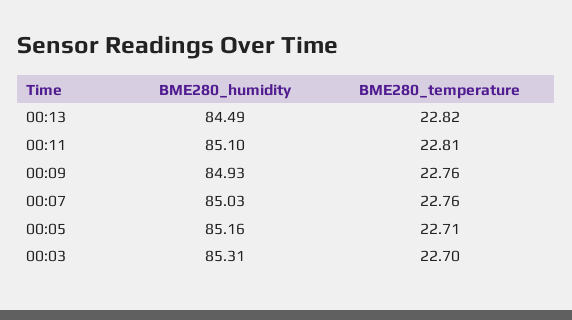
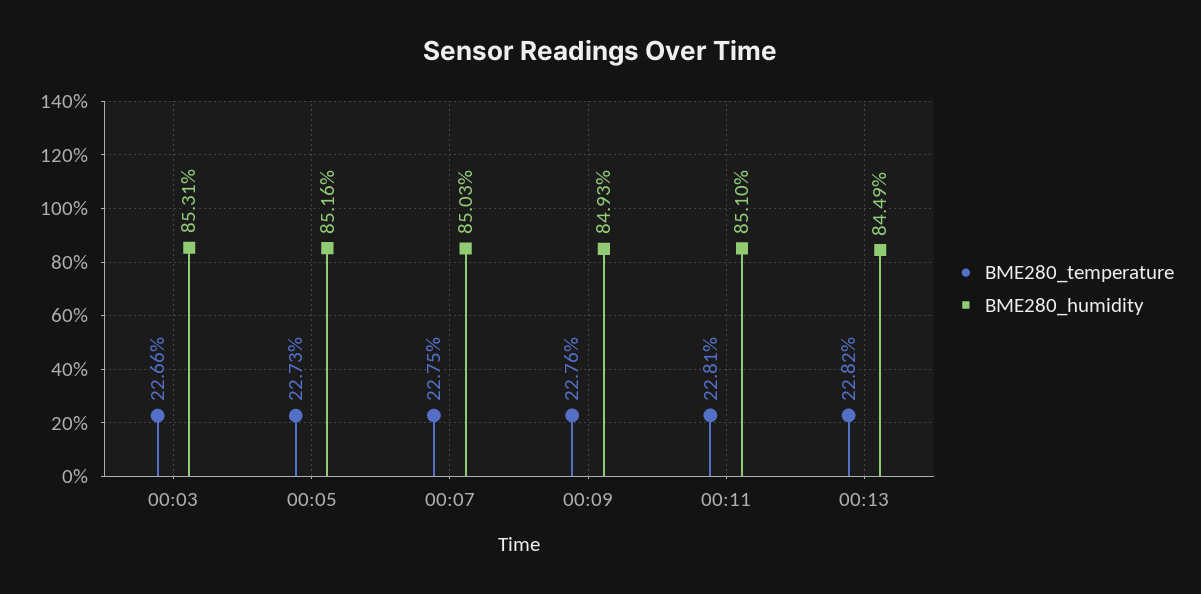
  {
    "BME280_humidity": {
      "00:13": 84.49,
      "00:11": 85.1,
      "00:09": 84.93,
      "00:07": 85.03,
      "00:05": 85.16,
      "00:03": 85.31
    },
    "BME280_temperature": {
      "00:13": 22.82,
      "00:11": 22.81,
      "00:09": 22.76,
-     "00:07": 22.76,
+     "00:07": 22.75,
-     "00:05": 22.71,
+     "00:05": 22.73,
-     "00:03": 22.7
+     "00:03": 22.66
    }
  }

